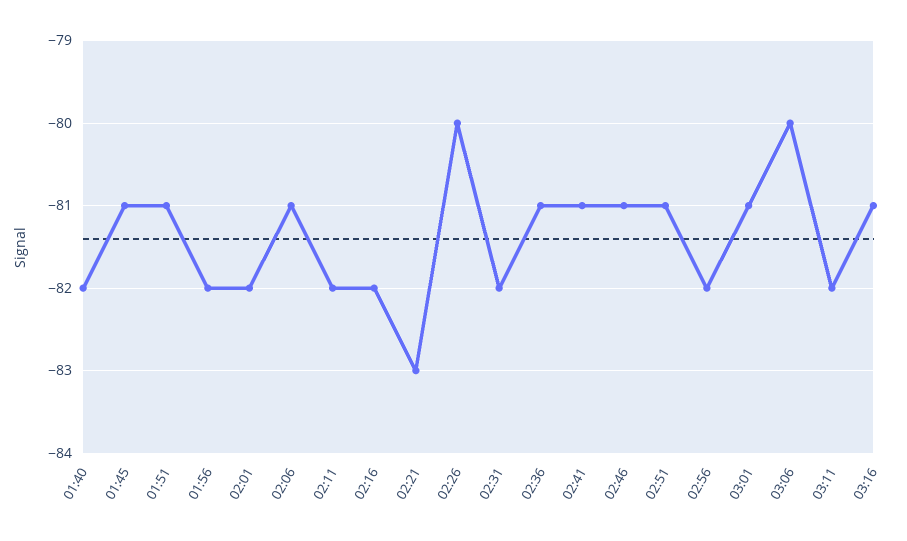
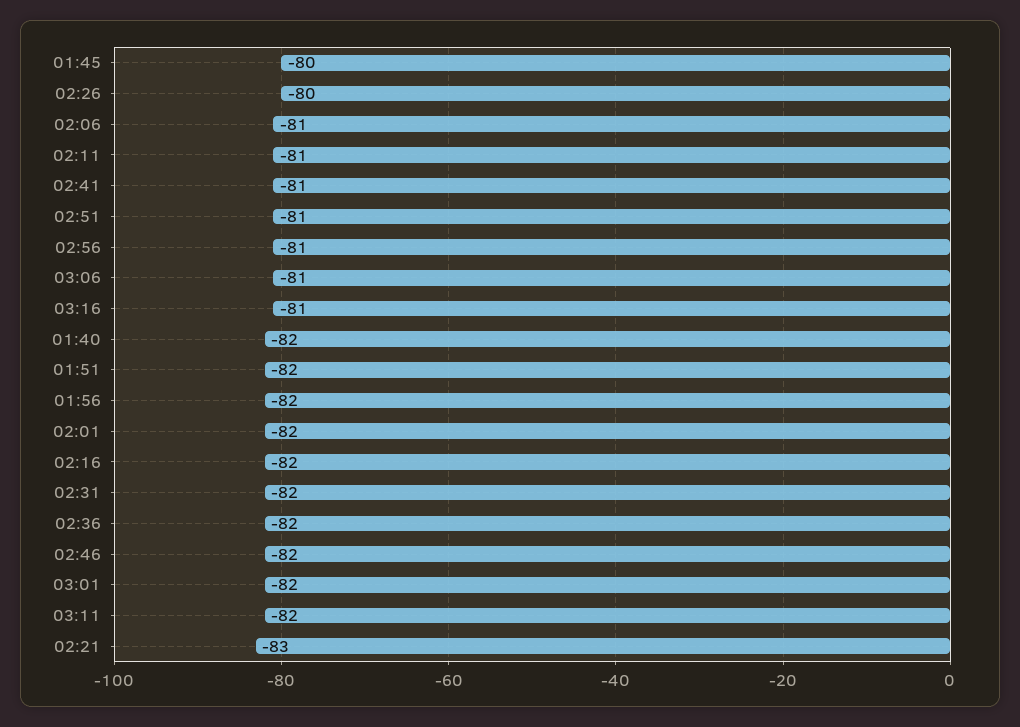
  {
    "01:40": -82,
-   "01:45": -81,
+   "01:45": -80,
-   "01:51": -81,
+   "01:51": -82,
    "01:56": -82,
    "02:01": -82,
    "02:06": -81,
-   "02:11": -82,
+   "02:11": -81,
    "02:16": -82,
    "02:21": -83,
    "02:26": -80,
    "02:31": -82,
-   "02:36": -81,
+   "02:36": -82,
    "02:41": -81,
-   "02:46": -81,
+   "02:46": -82,
    "02:51": -81,
-   "02:56": -82,
+   "02:56": -81,
-   "03:01": -81,
+   "03:01": -82,
-   "03:06": -80,
+   "03:06": -81,
    "03:11": -82,
    "03:16": -81
  }

